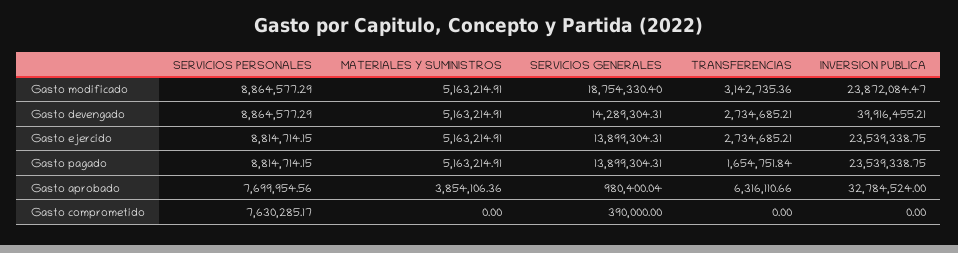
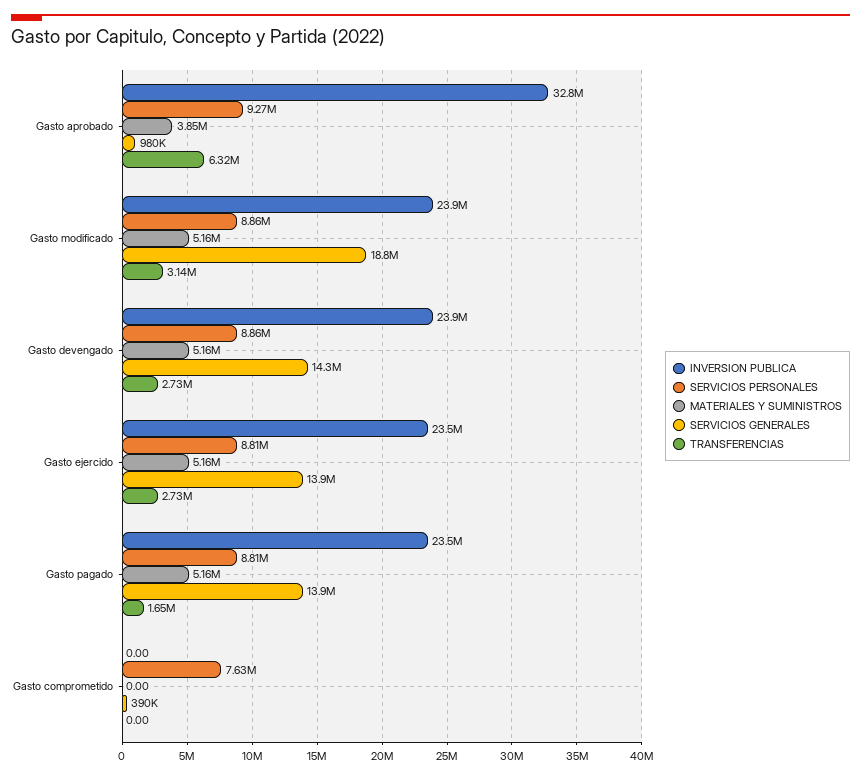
  {
    "SERVICIOS PERSONALES": {
      "Gasto modificado": 8864577.29,
      "Gasto devengado": 8864577.29,
      "Gasto ejercido": 8814714.15,
      "Gasto pagado": 8814714.15,
-     "Gasto aprobado": 7699954.56,
+     "Gasto aprobado": 9270000,
      "Gasto comprometido": 7630285.17
    },
    "MATERIALES Y SUMINISTROS": {
      "Gasto modificado": 5163214.91,
      "Gasto devengado": 5163214.91,
      "Gasto ejercido": 5163214.91,
      "Gasto pagado": 5163214.91,
      "Gasto aprobado": 3854106.36,
      "Gasto comprometido": 0
    },
    "SERVICIOS GENERALES": {
      "Gasto modificado": 18754330.4,
      "Gasto devengado": 14289304.31,
      "Gasto ejercido": 13899304.31,
      "Gasto pagado": 13899304.31,
      "Gasto aprobado": 980400.04,
      "Gasto comprometido": 390000
    },
    "TRANSFERENCIAS": {
      "Gasto modificado": 3142735.36,
      "Gasto devengado": 2734685.21,
      "Gasto ejercido": 2734685.21,
      "Gasto pagado": 1654751.84,
      "Gasto aprobado": 6316110.66,
      "Gasto comprometido": 0
    },
    "INVERSION PUBLICA": {
      "Gasto modificado": 23872084.47,
-     "Gasto devengado": 39916455.21,
+     "Gasto devengado": 23900000,
      "Gasto ejercido": 23539338.75,
      "Gasto pagado": 23539338.75,
      "Gasto aprobado": 32784524,
      "Gasto comprometido": 0
    }
  }

